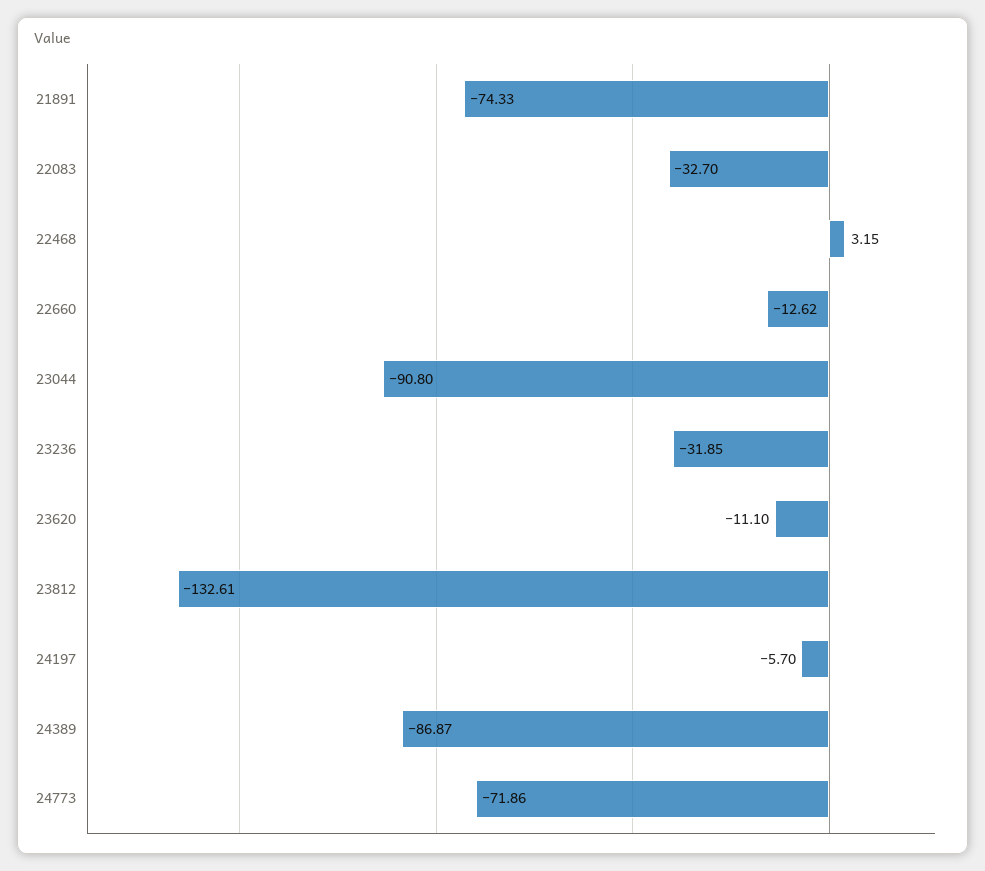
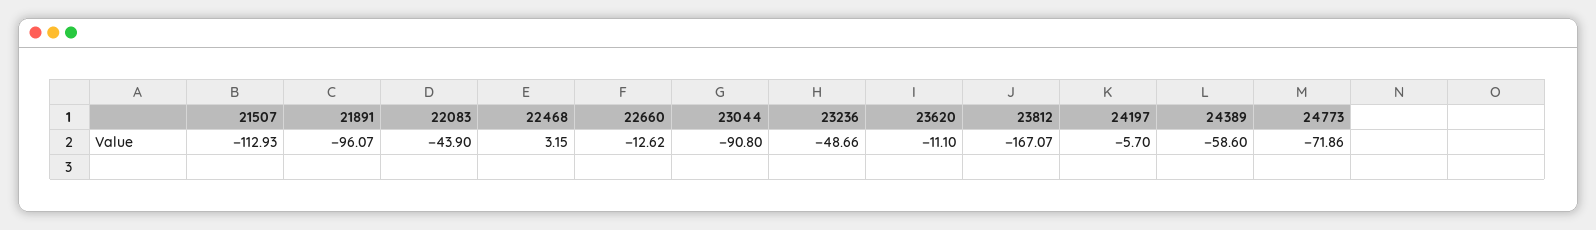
  {
-   "21891": -74.33,
+   "21891": -96.07,
-   "22083": -32.7,
+   "22083": -43.9,
    "22468": 3.15,
    "22660": -12.62,
    "23044": -90.8,
-   "23236": -31.85,
+   "23236": -48.66,
    "23620": -11.1,
-   "23812": -132.61,
+   "23812": -167.07,
    "24197": -5.7,
-   "24389": -86.87,
+   "24389": -58.6,
-   "24773": -71.86
+   "24773": -71.86,
+   "21507": -112.93
  }

